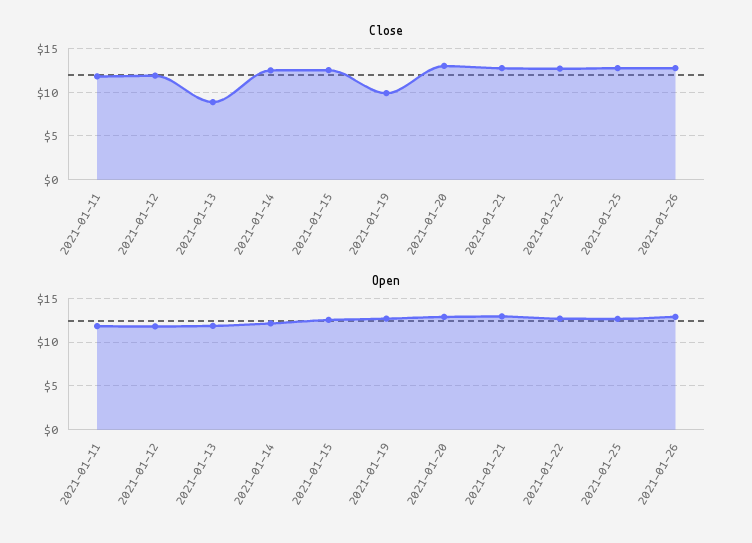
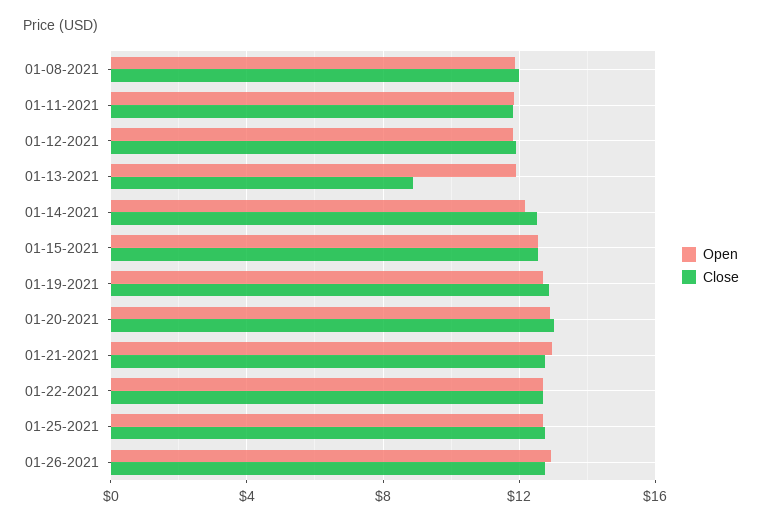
  {
    "Close": {
      "2021-01-11": 12,
      "2021-01-12": 12,
      "2021-01-13": 9,
      "2021-01-14": 12.5,
      "2021-01-15": 12.5,
-     "2021-01-19": 10,
+     "2021-01-19": 13,
      "2021-01-20": 13,
      "2021-01-21": 13,
      "2021-01-22": 12.5,
      "2021-01-25": 13,
-     "2021-01-26": 13
+     "2021-01-26": 13,
+     "01-08-2021": 12
    },
    "Open": {
      "2021-01-11": 12,
      "2021-01-12": 12,
      "2021-01-13": 12,
      "2021-01-14": 12,
      "2021-01-15": 12.5,
      "2021-01-19": 12.5,
      "2021-01-20": 13,
      "2021-01-21": 13,
      "2021-01-22": 12.5,
      "2021-01-25": 12.5,
-     "2021-01-26": 13
+     "2021-01-26": 13,
+     "01-08-2021": 12
    }
  }

